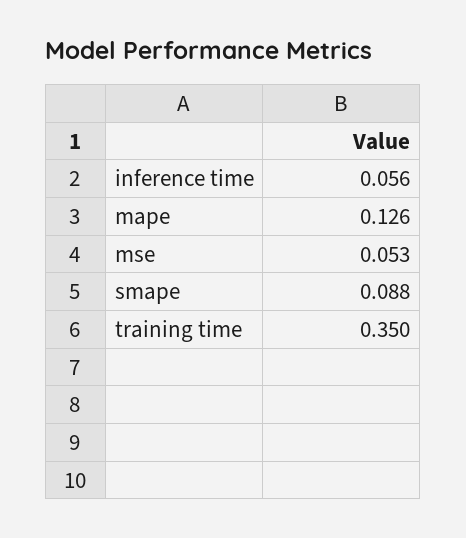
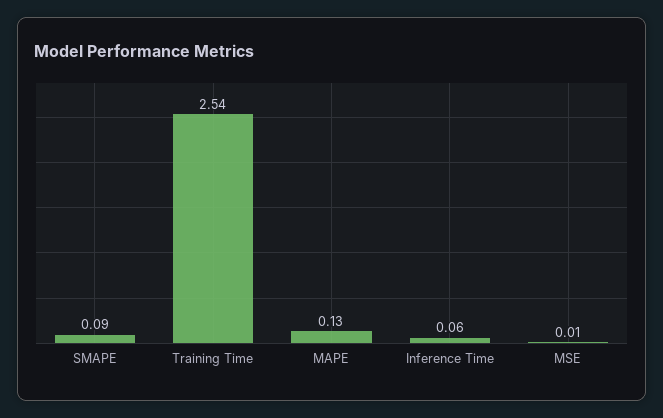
  {
    "inference time": 0.056,
    "mape": 0.126,
-   "mse": 0.053,
+   "mse": 0.01,
    "smape": 0.088,
-   "training time": 0.35
+   "training time": 2.54
  }

